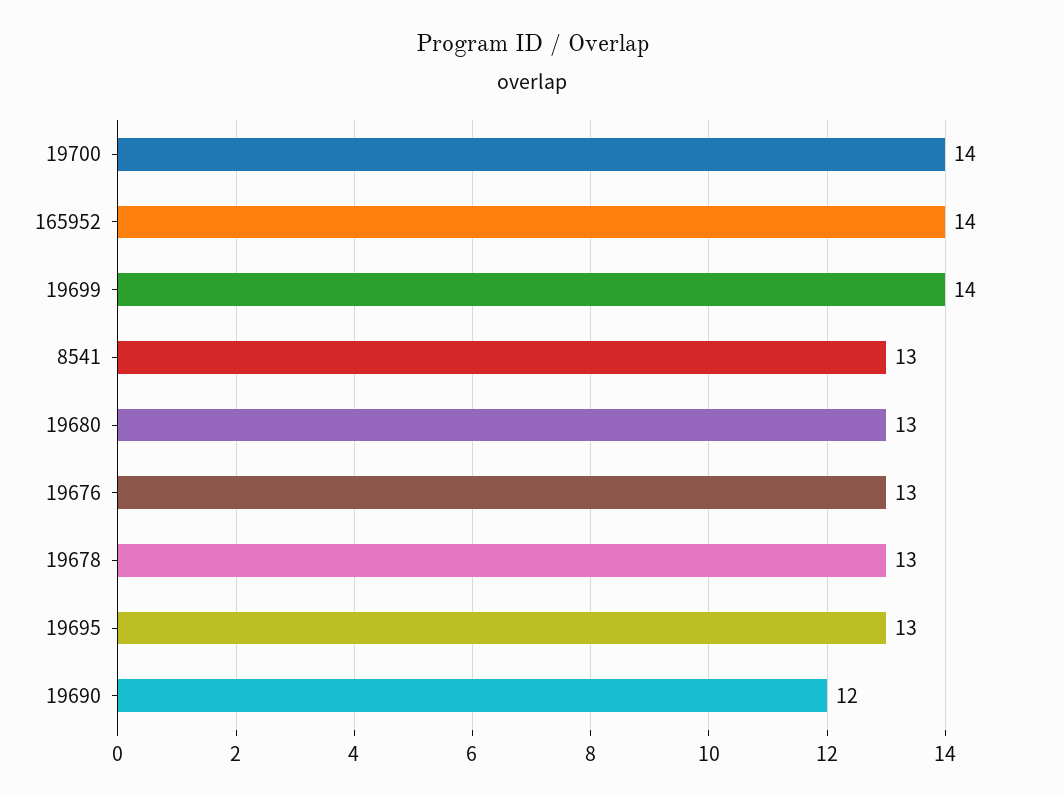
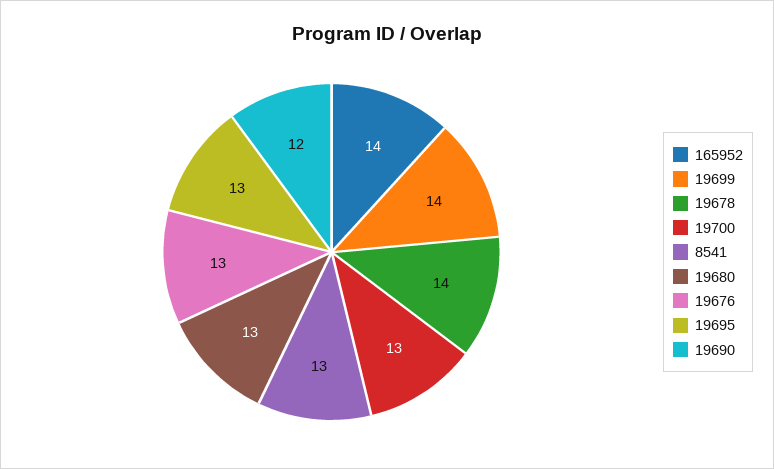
  {
-   "19700": 14,
+   "19700": 13,
    "165952": 14,
    "19699": 14,
    "8541": 13,
    "19680": 13,
    "19676": 13,
-   "19678": 13,
+   "19678": 14,
    "19695": 13,
    "19690": 12
  }

